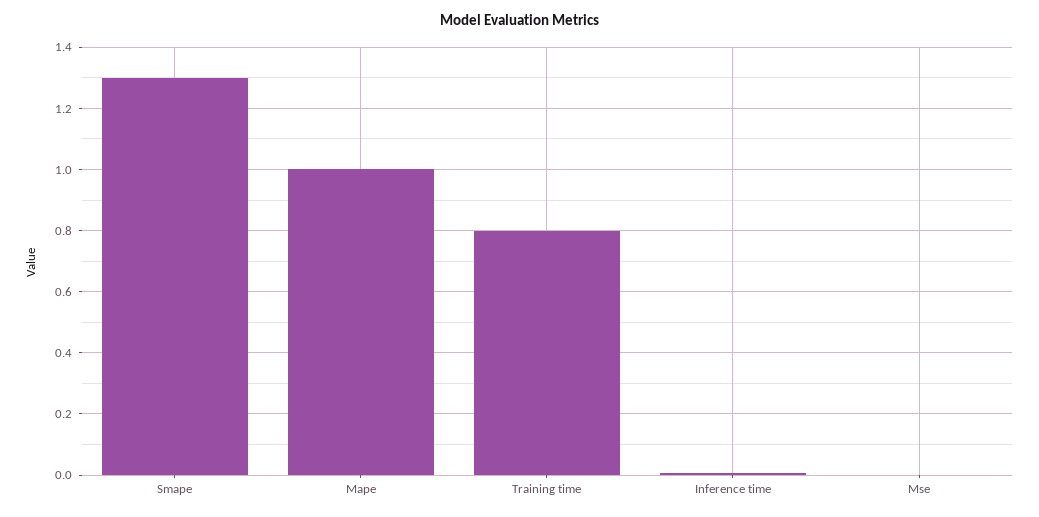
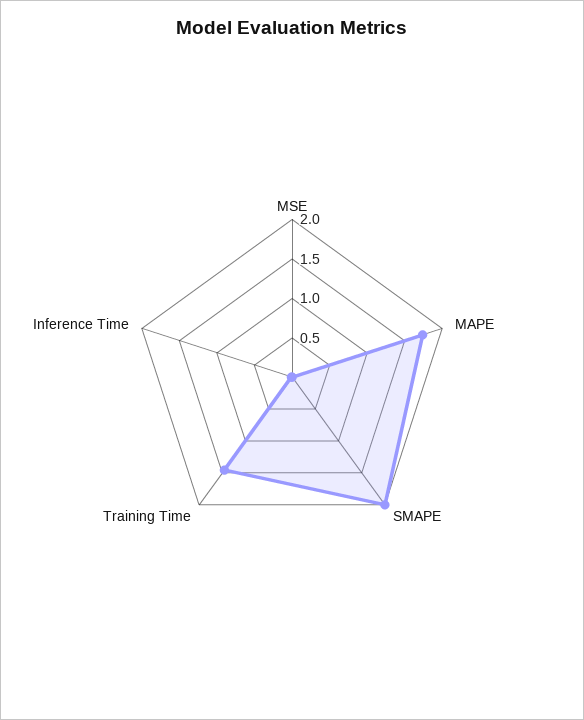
  {
-   "Smape": 1.3,
+   "Smape": 2,
-   "Mape": 1,
+   "Mape": 1.75,
-   "Training time": 0.8,
+   "Training time": 1.5,
    "Inference time": 0,
    "Mse": 0
  }

